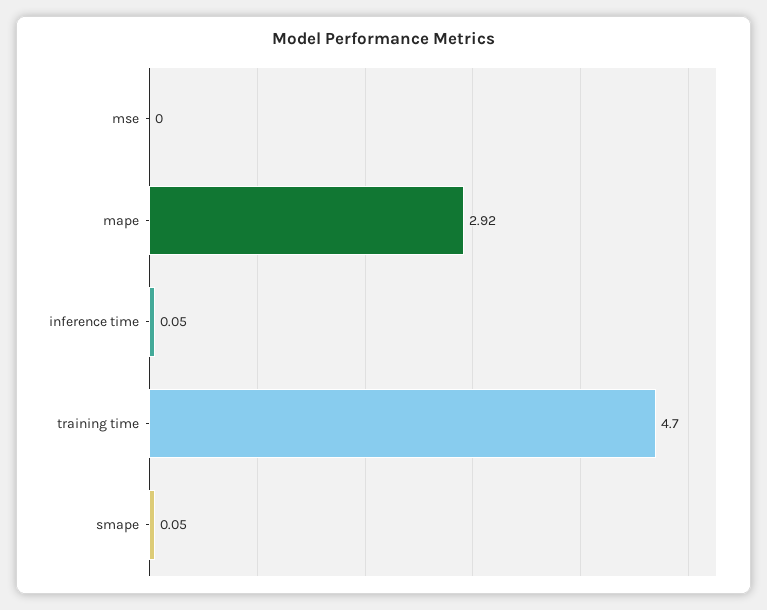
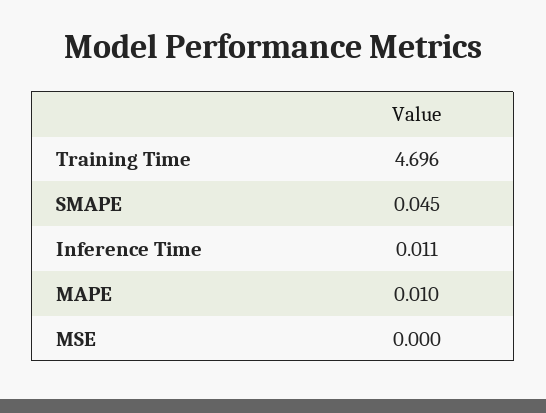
  {
    "mse": 0,
-   "mape": 2.92,
+   "mape": 0.01,
-   "inference time": 0.05,
+   "inference time": 0.011,
    "training time": 4.696,
    "smape": 0.045
  }

